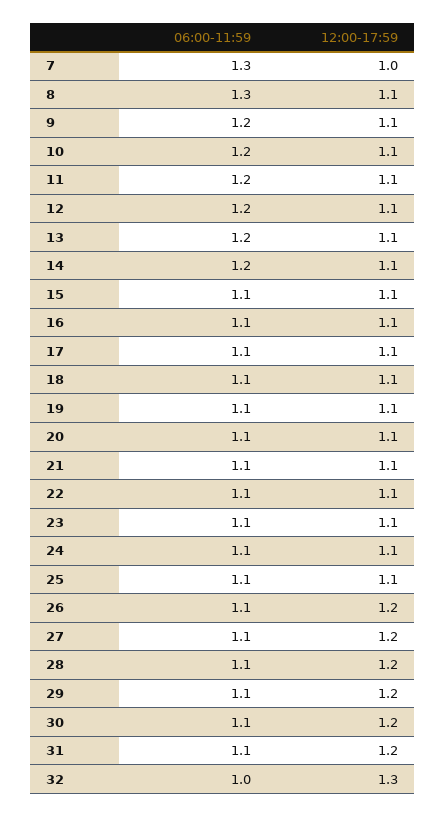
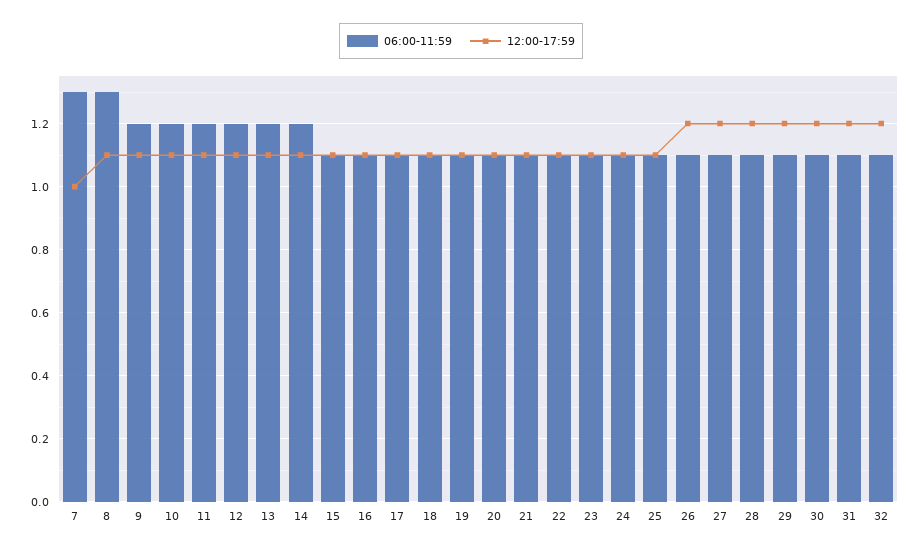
  {
    "06:00-11:59": {
      "7": 1.3,
      "8": 1.3,
      "9": 1.2,
      "10": 1.2,
      "11": 1.2,
      "12": 1.2,
      "13": 1.2,
      "14": 1.2,
      "15": 1.1,
      "16": 1.1,
      "17": 1.1,
      "18": 1.1,
      "19": 1.1,
      "20": 1.1,
      "21": 1.1,
      "22": 1.1,
      "23": 1.1,
      "24": 1.1,
      "25": 1.1,
      "26": 1.1,
      "27": 1.1,
      "28": 1.1,
      "29": 1.1,
      "30": 1.1,
      "31": 1.1,
-     "32": 1
+     "32": 1.1
    },
    "12:00-17:59": {
      "7": 1,
      "8": 1.1,
      "9": 1.1,
      "10": 1.1,
      "11": 1.1,
      "12": 1.1,
      "13": 1.1,
      "14": 1.1,
      "15": 1.1,
      "16": 1.1,
      "17": 1.1,
      "18": 1.1,
      "19": 1.1,
      "20": 1.1,
      "21": 1.1,
      "22": 1.1,
      "23": 1.1,
      "24": 1.1,
      "25": 1.1,
      "26": 1.2,
      "27": 1.2,
      "28": 1.2,
      "29": 1.2,
      "30": 1.2,
      "31": 1.2,
-     "32": 1.3
+     "32": 1.2
    }
  }

